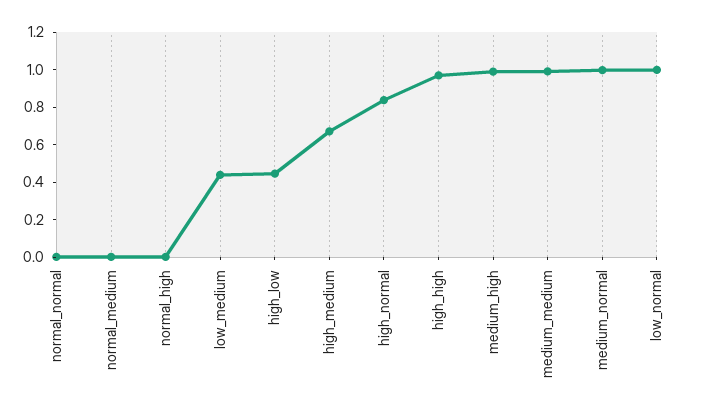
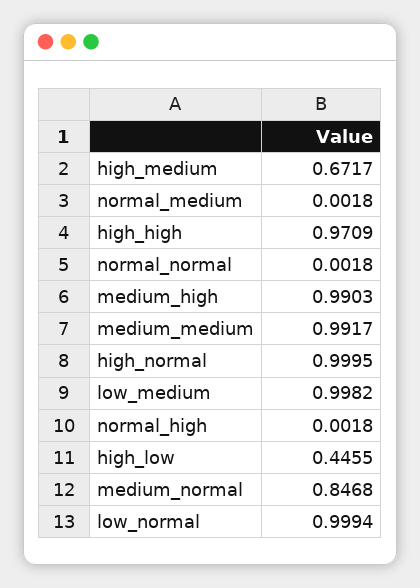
  {
    "normal_normal": 0.0018,
    "normal_medium": 0.0018,
    "normal_high": 0.0018,
-   "low_medium": 0.45,
+   "low_medium": 0.9982,
    "high_low": 0.4455,
    "high_medium": 0.6717,
-   "high_normal": 0.85,
+   "high_normal": 0.9995,
    "high_high": 0.9709,
    "medium_high": 0.9903,
    "medium_medium": 0.9917,
-   "medium_normal": 1,
+   "medium_normal": 0.8468,
    "low_normal": 0.9994
  }

